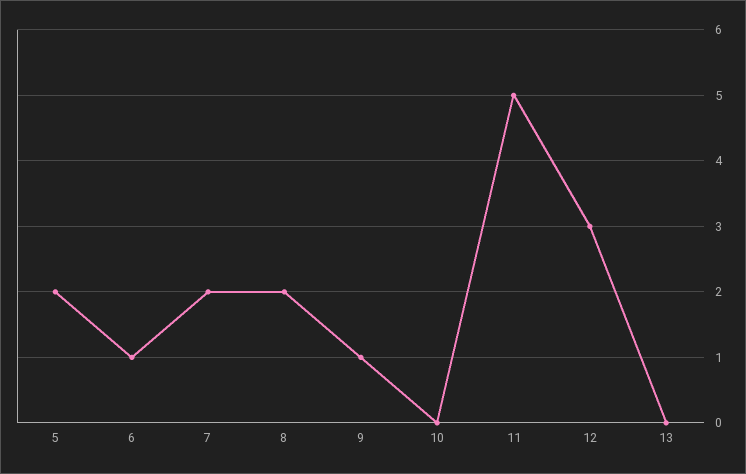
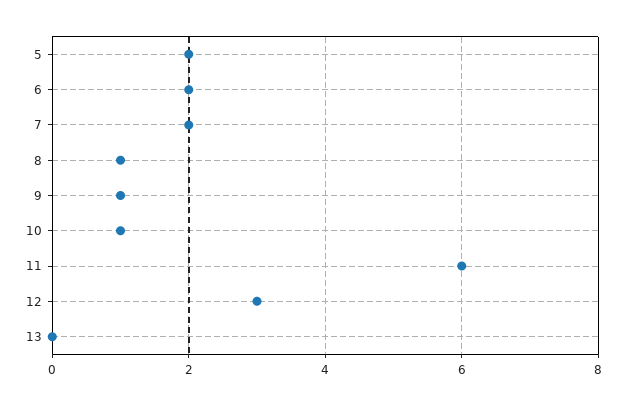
  {
    "5": 2,
-   "6": 1,
+   "6": 2,
    "7": 2,
-   "8": 2,
+   "8": 1,
    "9": 1,
-   "10": 0,
+   "10": 1,
-   "11": 5,
+   "11": 6,
    "12": 3,
    "13": 0
  }

